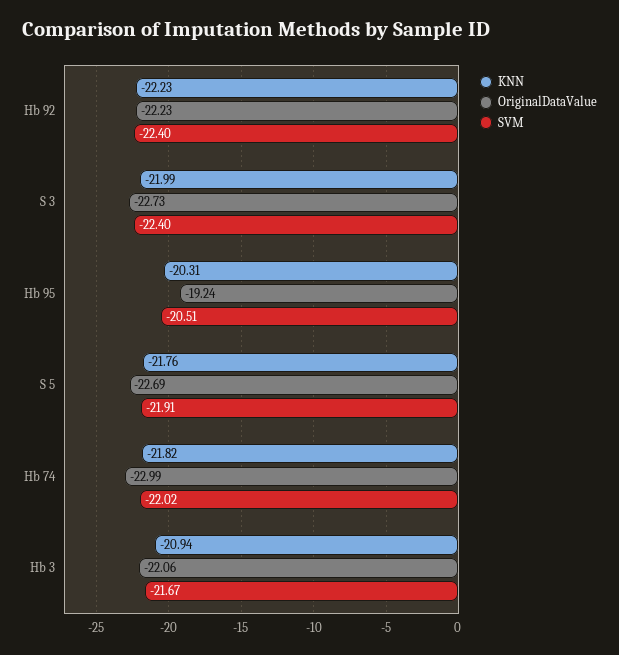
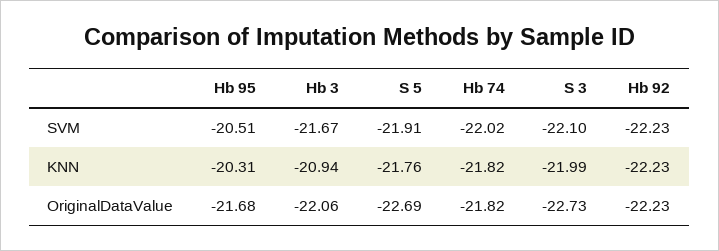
  {
    "KNN": {
      "Hb 92": -22.23,
      "S 3": -21.99,
      "Hb 95": -20.31,
      "S 5": -21.76,
      "Hb 74": -21.82,
      "Hb 3": -20.94
    },
    "OriginalDataValue": {
      "Hb 92": -22.23,
      "S 3": -22.73,
-     "Hb 95": -19.24,
+     "Hb 95": -21.68,
      "S 5": -22.69,
-     "Hb 74": -22.99,
+     "Hb 74": -21.82,
      "Hb 3": -22.06
    },
    "SVM": {
-     "Hb 92": -22.4,
+     "Hb 92": -22.23,
-     "S 3": -22.4,
+     "S 3": -22.1,
      "Hb 95": -20.51,
      "S 5": -21.91,
      "Hb 74": -22.02,
      "Hb 3": -21.67
    }
  }

